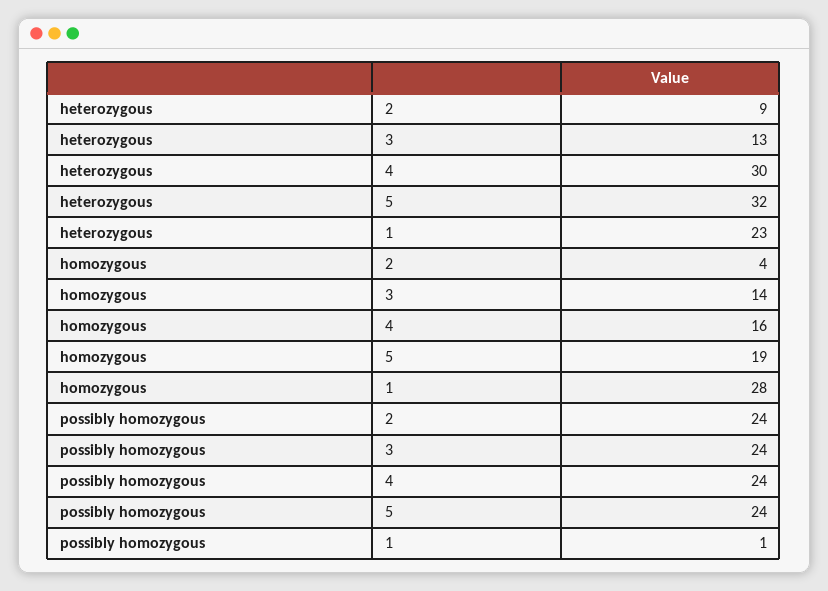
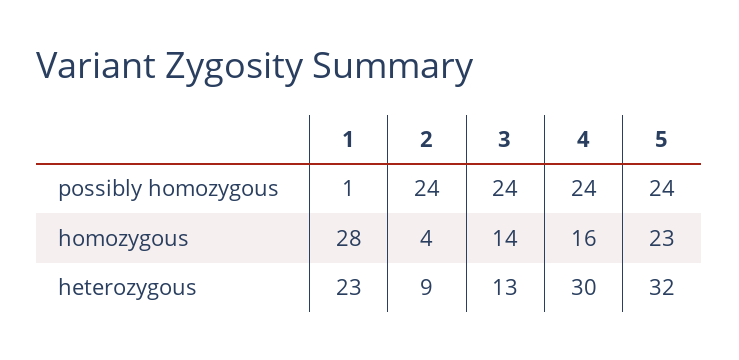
  {
    "heterozygous": {
      "2": 9,
      "3": 13,
      "4": 30,
      "5": 32,
      "1": 23
    },
    "homozygous": {
      "2": 4,
      "3": 14,
      "4": 16,
-     "5": 19,
+     "5": 23,
      "1": 28
    },
    "possibly homozygous": {
      "2": 24,
      "3": 24,
      "4": 24,
      "5": 24,
      "1": 1
    }
  }

